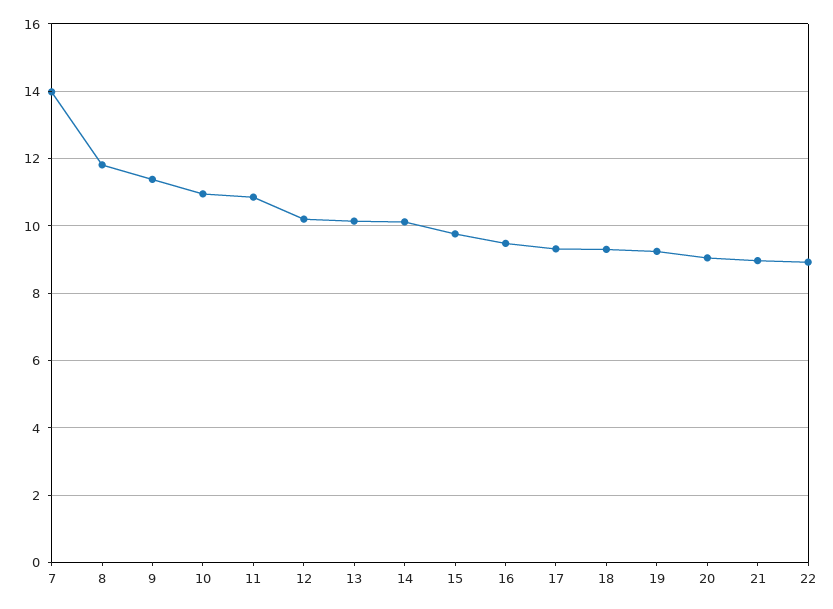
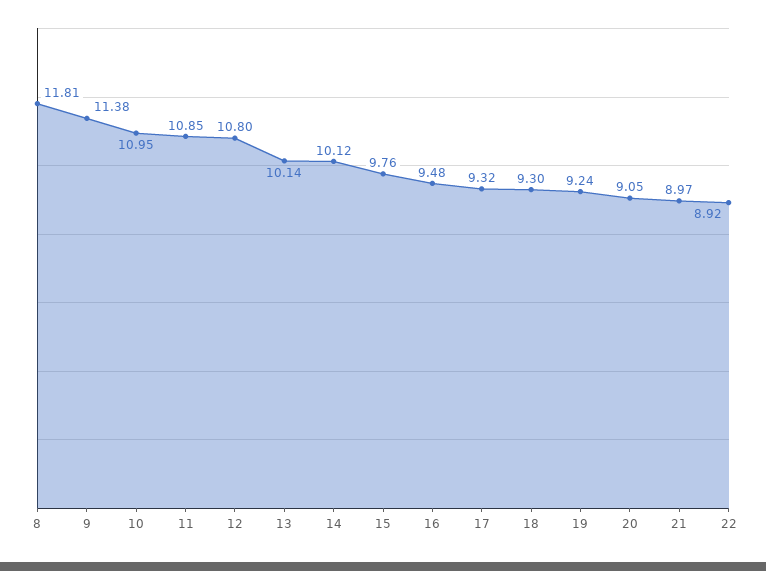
  {
-   "7": 14,
    "8": 11.81,
    "9": 11.38,
    "10": 10.95,
    "11": 10.85,
-   "12": 10.2,
+   "12": 10.8,
    "13": 10.14,
    "14": 10.12,
    "15": 9.76,
    "16": 9.48,
    "17": 9.32,
    "18": 9.3,
    "19": 9.24,
    "20": 9.05,
    "21": 8.97,
    "22": 8.92
  }

